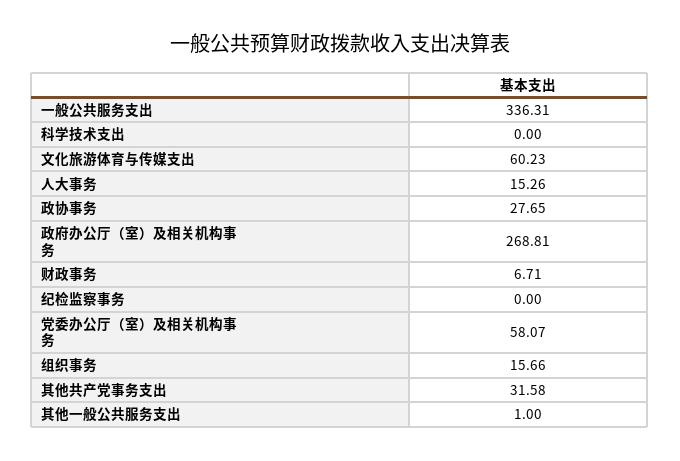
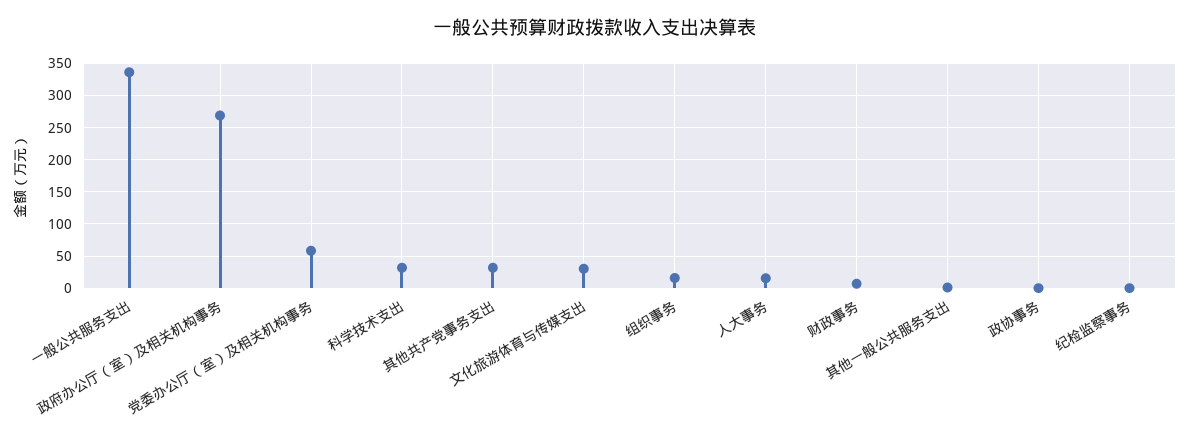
  {
    "一般公共服务支出": 336.31,
-   "科学技术支出": 0,
+   "科学技术支出": 30,
-   "文化旅游体育与传媒支出": 60.23,
+   "文化旅游体育与传媒支出": 30,
    "人大事务": 15.26,
-   "政协事务": 27.65,
+   "政协事务": 0,
    "政府办公厅（室）及相关机构事务": 268.81,
    "财政事务": 6.71,
    "纪检监察事务": 0,
    "党委办公厅（室）及相关机构事务": 58.07,
    "组织事务": 15.66,
    "其他共产党事务支出": 31.58,
    "其他一般公共服务支出": 1
  }

